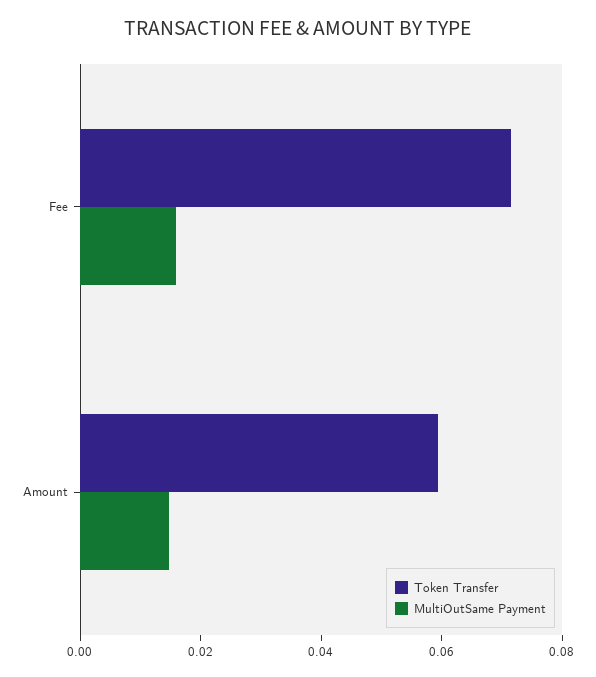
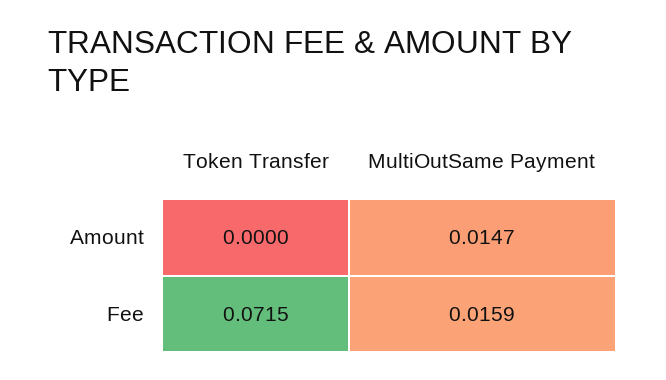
  {
    "Token Transfer": {
      "Fee": 0.0715,
-     "Amount": 0.06
+     "Amount": 0
    },
    "MultiOutSame Payment": {
      "Fee": 0.0159,
      "Amount": 0.0147
    }
  }

